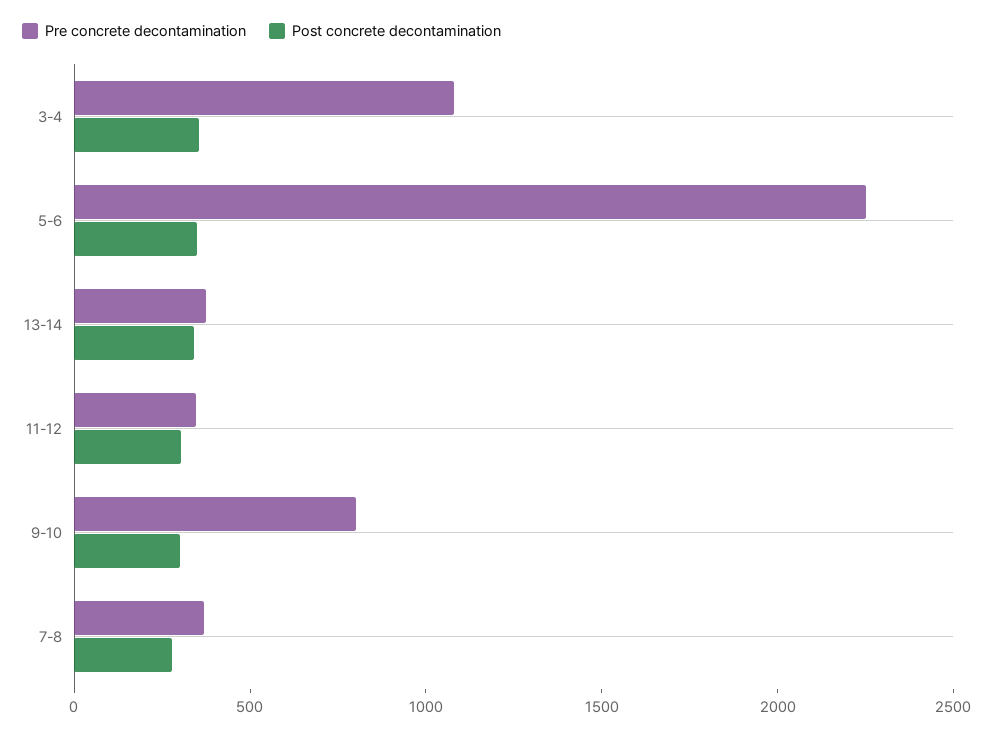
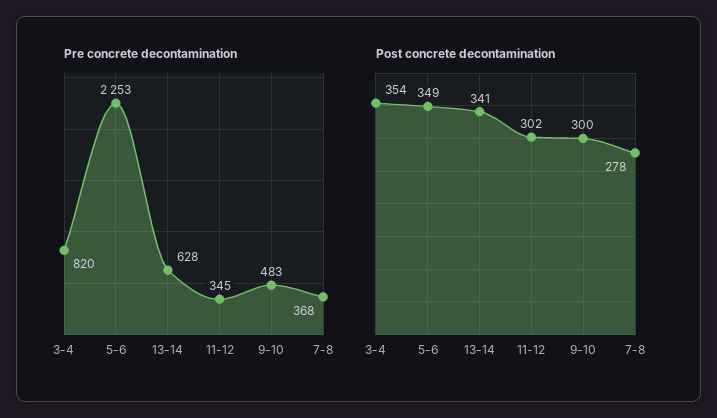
  {
    "Pre concrete decontamination": {
-     "3-4": 1100,
+     "3-4": 820,
      "5-6": 2253,
-     "13-14": 400,
+     "13-14": 628,
      "11-12": 345,
-     "9-10": 800,
+     "9-10": 483,
      "7-8": 368
    },
    "Post concrete decontamination": {
      "3-4": 354,
      "5-6": 349,
      "13-14": 341,
      "11-12": 302,
      "9-10": 300,
      "7-8": 278
    }
  }

